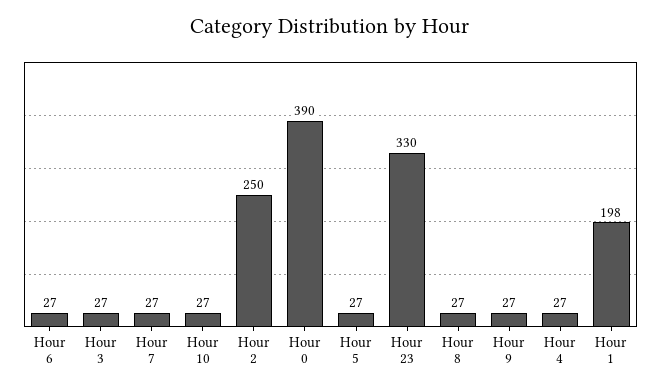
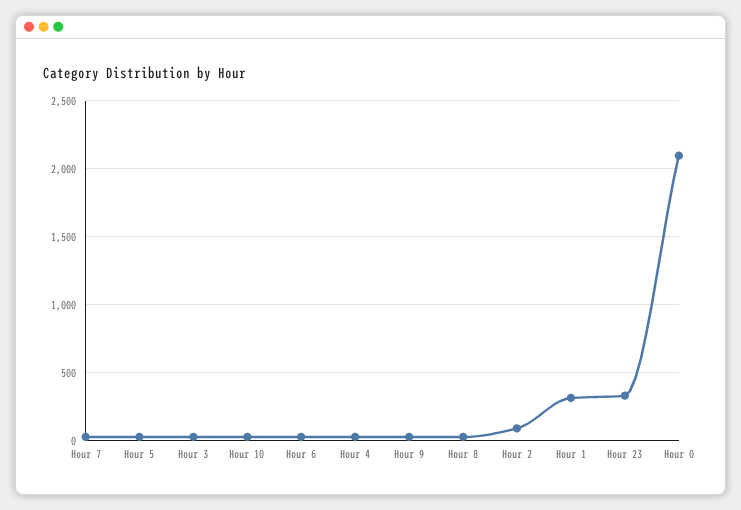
  {
    "Hour 6": 27,
    "Hour 3": 27,
    "Hour 7": 27,
    "Hour 10": 27,
-   "Hour 2": 250,
+   "Hour 2": 100,
-   "Hour 0": 390,
+   "Hour 0": 2100,
    "Hour 5": 27,
    "Hour 23": 330,
    "Hour 8": 27,
    "Hour 9": 27,
    "Hour 4": 27,
-   "Hour 1": 198
+   "Hour 1": 300
  }

